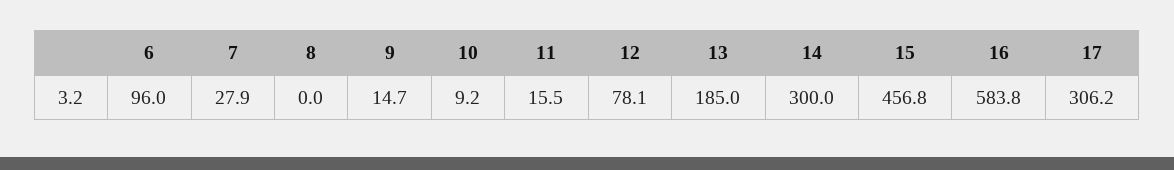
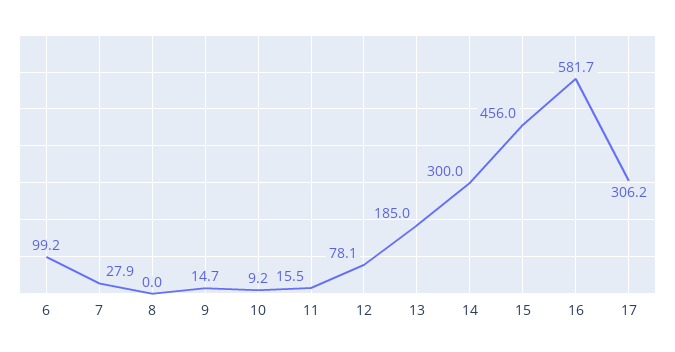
  {
-   "6": 96,
+   "6": 99.2,
    "7": 27.9,
    "8": 0,
    "9": 14.7,
    "10": 9.2,
    "11": 15.5,
    "12": 78.1,
    "13": 185,
    "14": 300,
-   "15": 456.8,
+   "15": 456,
-   "16": 583.8,
+   "16": 581.7,
    "17": 306.2
  }

